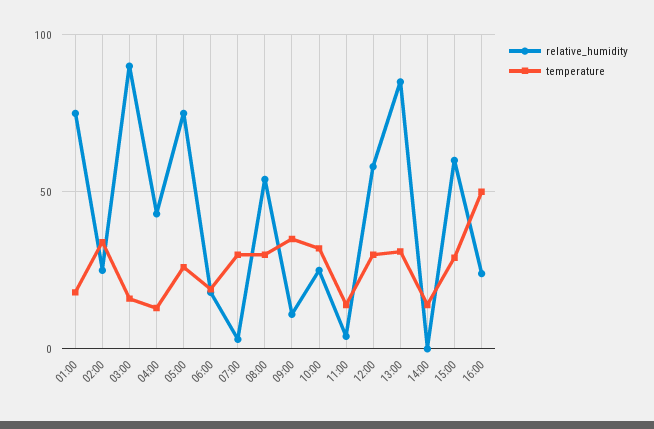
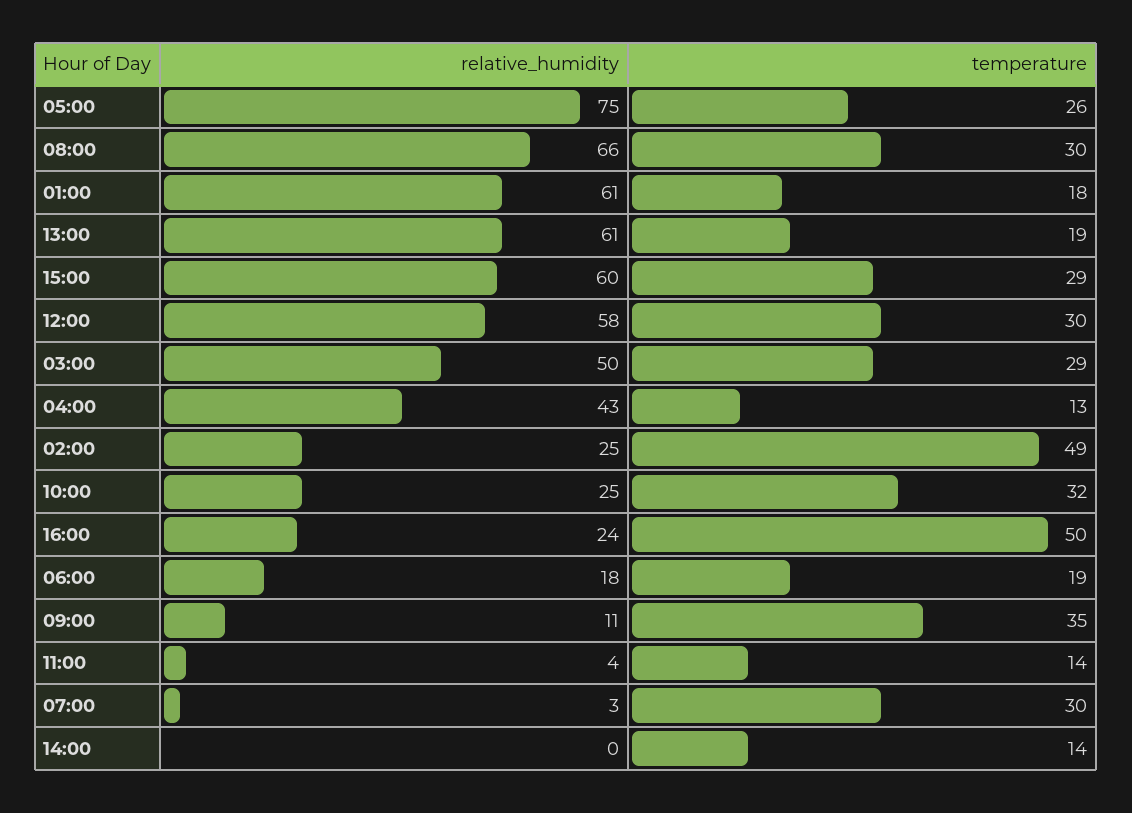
  {
    "relative_humidity": {
-     "01:00": 75,
+     "01:00": 61,
      "02:00": 25,
-     "03:00": 90,
+     "03:00": 50,
      "04:00": 43,
      "05:00": 75,
      "06:00": 18,
      "07:00": 3,
-     "08:00": 55,
+     "08:00": 66,
      "09:00": 11,
      "10:00": 25,
      "11:00": 4,
      "12:00": 58,
-     "13:00": 85,
+     "13:00": 61,
      "14:00": 0,
      "15:00": 60,
      "16:00": 24
    },
    "temperature": {
      "01:00": 18,
-     "02:00": 35,
+     "02:00": 49,
-     "03:00": 15,
+     "03:00": 29,
      "04:00": 13,
      "05:00": 26,
      "06:00": 19,
      "07:00": 30,
      "08:00": 30,
      "09:00": 35,
      "10:00": 32,
      "11:00": 14,
      "12:00": 30,
-     "13:00": 30,
+     "13:00": 19,
      "14:00": 14,
      "15:00": 29,
      "16:00": 50
    }
  }

